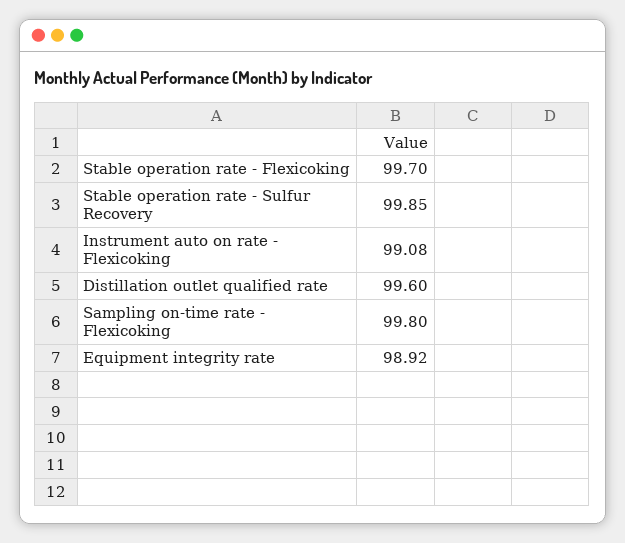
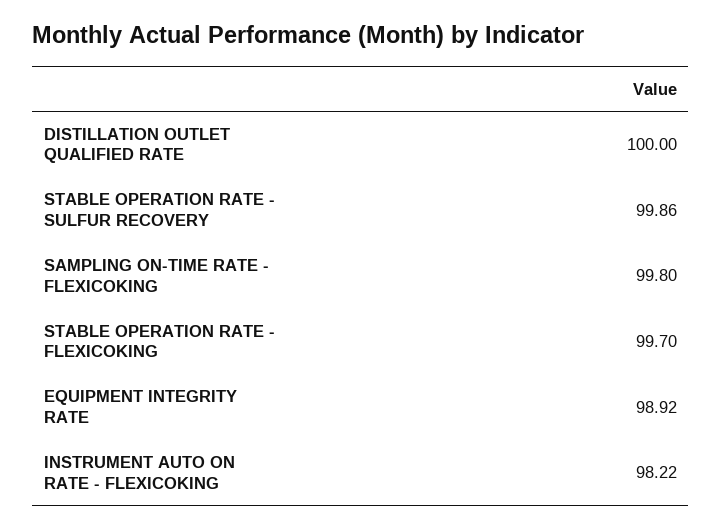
  {
    "Stable operation rate - Flexicoking": 99.7,
-   "Stable operation rate - Sulfur Recovery": 99.85,
+   "Stable operation rate - Sulfur Recovery": 99.86,
-   "Instrument auto on rate - Flexicoking": 99.08,
+   "Instrument auto on rate - Flexicoking": 98.22,
-   "Distillation outlet qualified rate": 99.6,
+   "Distillation outlet qualified rate": 100,
    "Sampling on-time rate - Flexicoking": 99.8,
    "Equipment integrity rate": 98.92
  }

